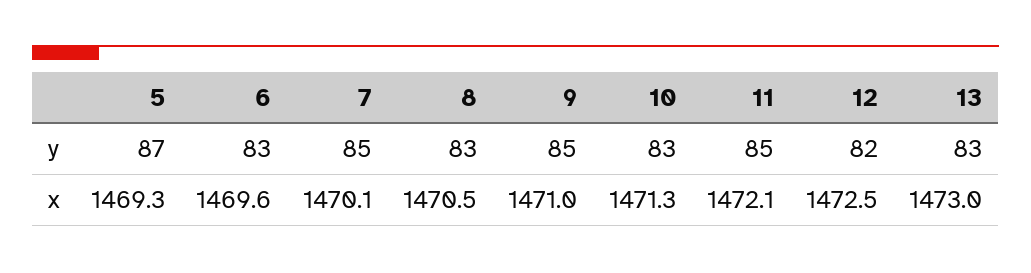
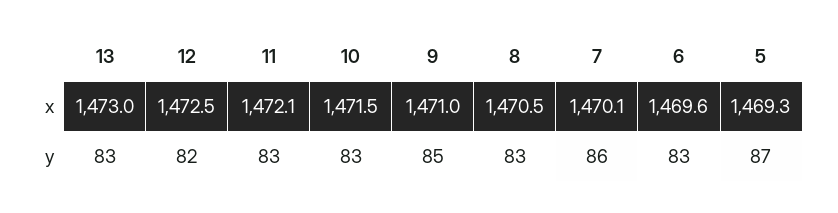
  {
    "5": {
      "y": 87,
      "x": 1469.3
    },
    "6": {
      "y": 83,
      "x": 1469.6
    },
    "7": {
-     "y": 85,
+     "y": 86,
      "x": 1470.1
    },
    "8": {
      "y": 83,
      "x": 1470.5
    },
    "9": {
      "y": 85,
      "x": 1471
    },
    "10": {
      "y": 83,
-     "x": 1471.3
+     "x": 1471.5
    },
    "11": {
-     "y": 85,
+     "y": 83,
      "x": 1472.1
    },
    "12": {
      "y": 82,
      "x": 1472.5
    },
    "13": {
      "y": 83,
      "x": 1473
    }
  }

